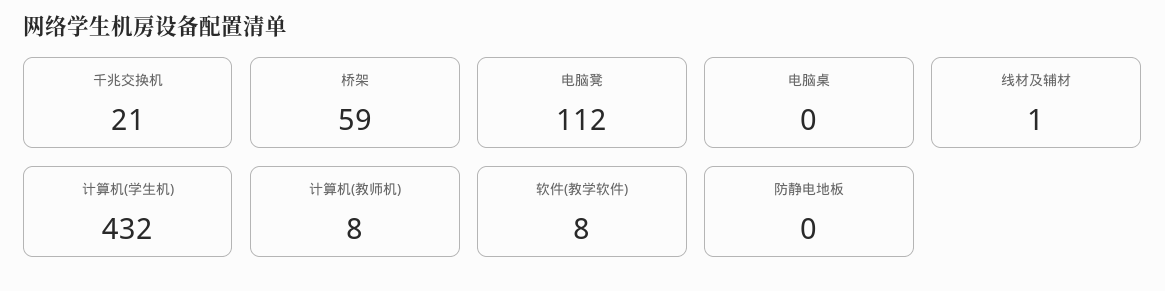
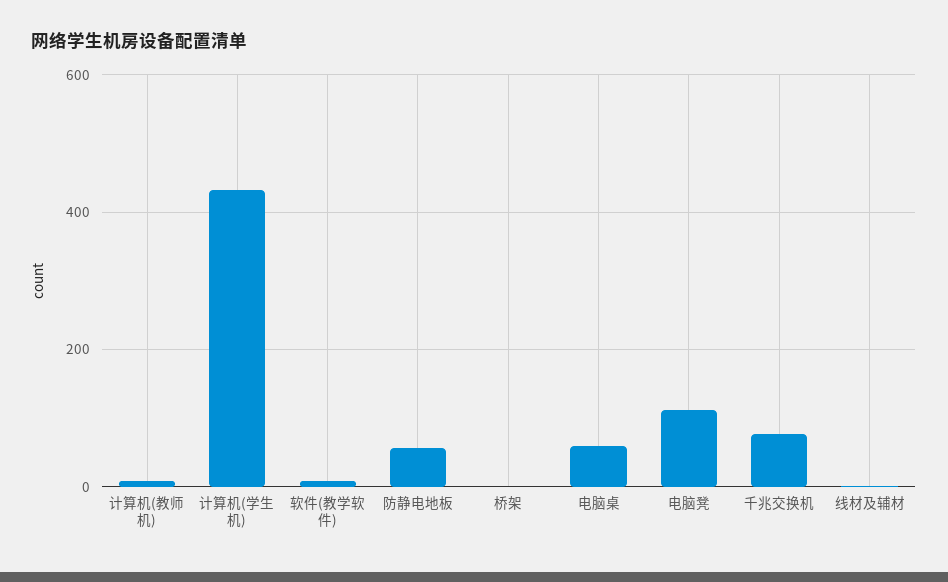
  {
-   "千兆交换机": 21,
+   "千兆交换机": 80,
-   "桥架": 59,
+   "桥架": 0,
    "电脑凳": 112,
-   "电脑桌": 0,
+   "电脑桌": 60,
    "线材及辅材": 1,
    "计算机(学生机)": 432,
    "计算机(教师机)": 8,
    "软件(教学软件)": 8,
-   "防静电地板": 0
+   "防静电地板": 60
  }

